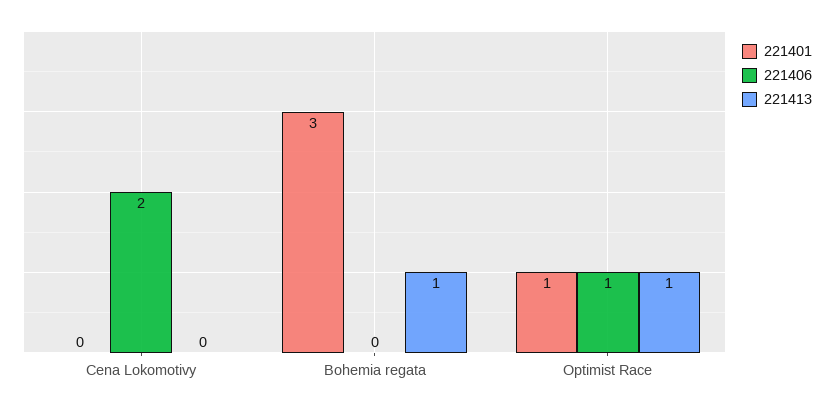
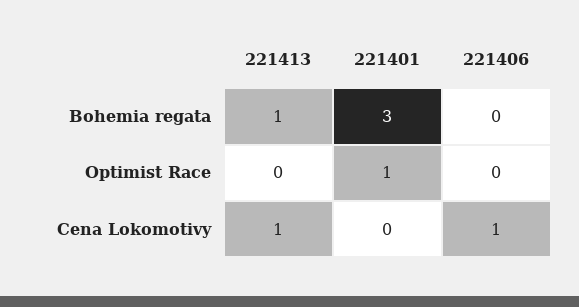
  {
    "221401": {
      "Cena Lokomotivy": 0,
      "Bohemia regata": 3,
      "Optimist Race": 1
    },
    "221406": {
-     "Cena Lokomotivy": 2,
+     "Cena Lokomotivy": 1,
      "Bohemia regata": 0,
-     "Optimist Race": 1
+     "Optimist Race": 0
    },
    "221413": {
-     "Cena Lokomotivy": 0,
+     "Cena Lokomotivy": 1,
      "Bohemia regata": 1,
-     "Optimist Race": 1
+     "Optimist Race": 0
    }
  }

